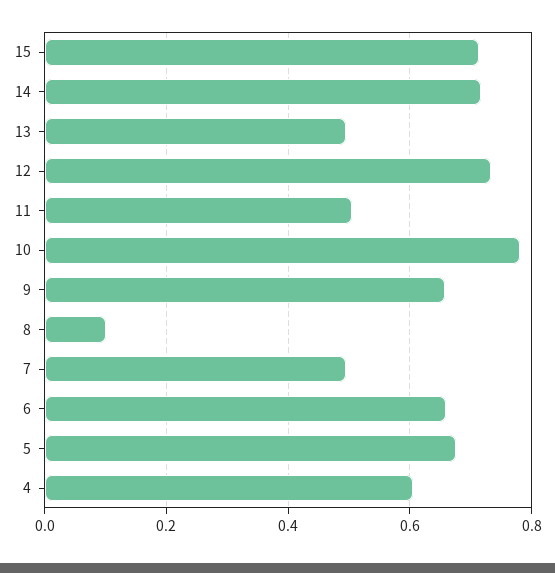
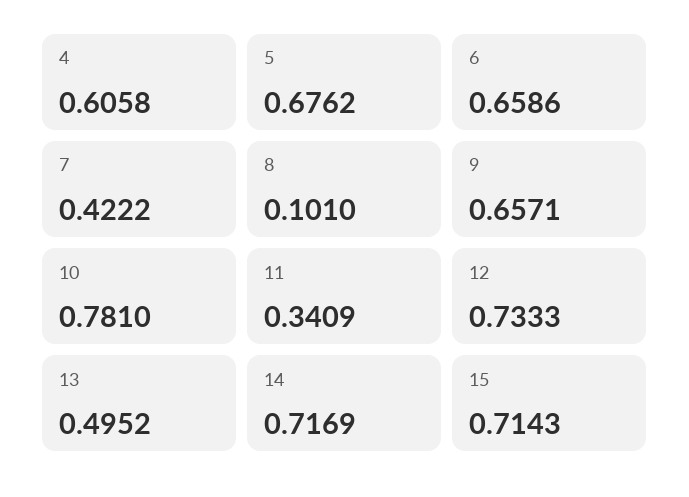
  {
    "15": 0.7143,
    "14": 0.7169,
    "13": 0.4952,
    "12": 0.7333,
-   "11": 0.5,
+   "11": 0.3409,
    "10": 0.781,
    "9": 0.6571,
    "8": 0.101,
-   "7": 0.5,
+   "7": 0.4222,
    "6": 0.6586,
    "5": 0.6762,
    "4": 0.6058
  }

